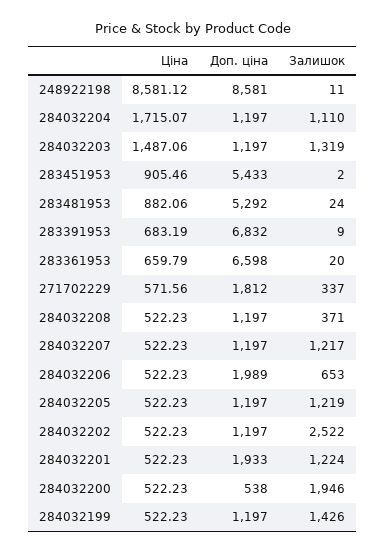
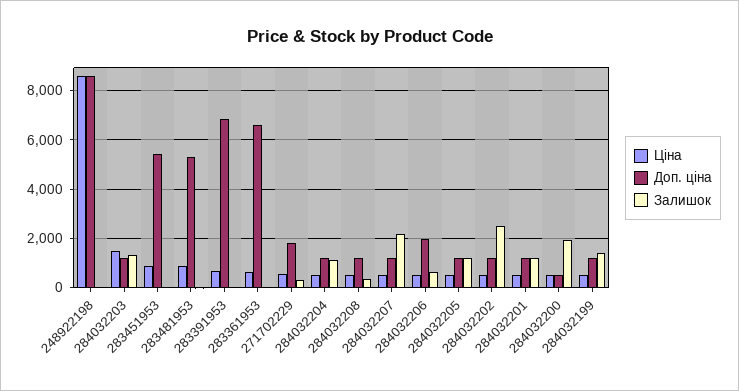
  {
    "Ціна": {
      "248922198": 8581.12,
-     "284032204": 1715.07,
+     "284032204": 500,
      "284032203": 1487.06,
      "283451953": 905.46,
      "283481953": 882.06,
      "283391953": 683.19,
      "283361953": 659.79,
      "271702229": 571.56,
      "284032208": 522.23,
      "284032207": 522.23,
      "284032206": 522.23,
      "284032205": 522.23,
      "284032202": 522.23,
      "284032201": 522.23,
      "284032200": 522.23,
      "284032199": 522.23
    },
    "Доп. ціна": {
      "248922198": 8581,
      "284032204": 1197,
      "284032203": 1197,
      "283451953": 5433,
      "283481953": 5292,
      "283391953": 6832,
      "283361953": 6598,
      "271702229": 1812,
      "284032208": 1197,
      "284032207": 1197,
      "284032206": 1989,
      "284032205": 1197,
      "284032202": 1197,
-     "284032201": 1933,
+     "284032201": 1250,
      "284032200": 538,
      "284032199": 1197
    },
    "Залишок": {
      "248922198": 11,
      "284032204": 1110,
      "284032203": 1319,
      "283451953": 2,
      "283481953": 24,
      "283391953": 9,
      "283361953": 20,
      "271702229": 337,
      "284032208": 371,
-     "284032207": 1217,
+     "284032207": 2250,
      "284032206": 653,
      "284032205": 1219,
      "284032202": 2522,
      "284032201": 1224,
      "284032200": 1946,
      "284032199": 1426
    }
  }

